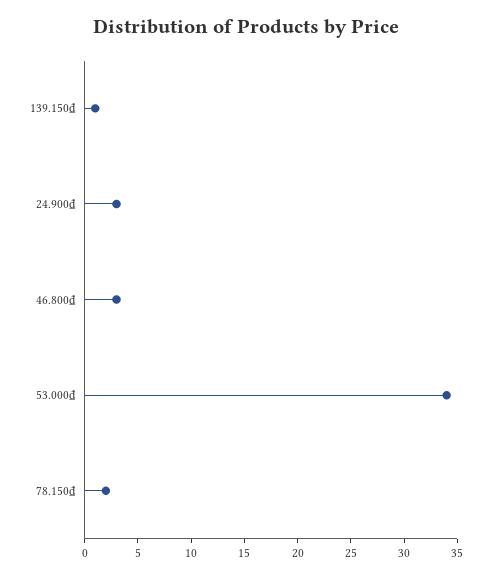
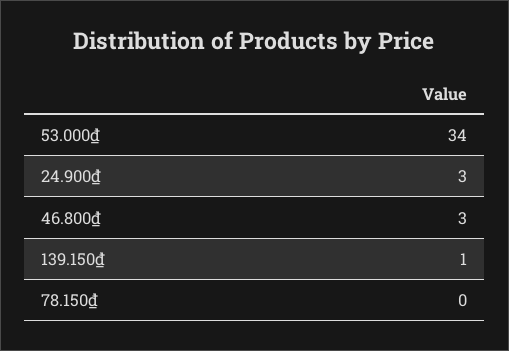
  {
    "139.150₫": 1,
    "24.900₫": 3,
    "46.800₫": 3,
    "53.000₫": 34,
-   "78.150₫": 2
+   "78.150₫": 0
  }

